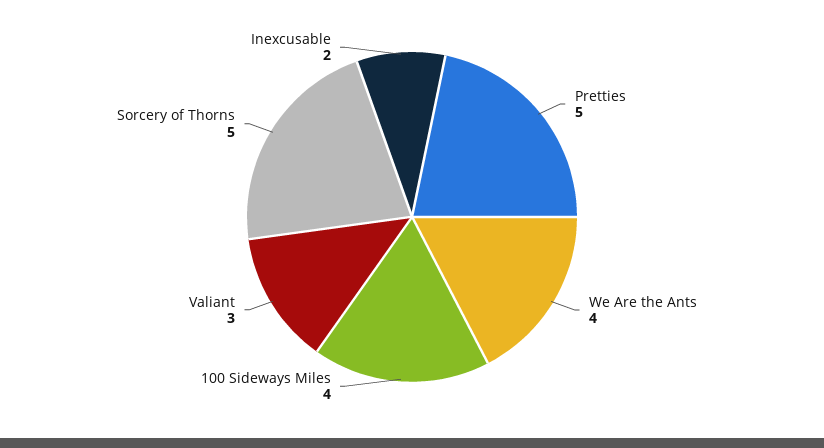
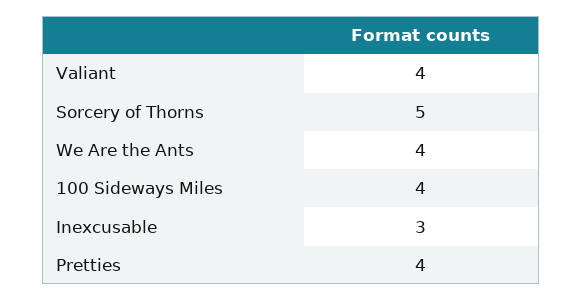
  {
-   "Pretties": 5,
+   "Pretties": 4,
    "We Are the Ants": 4,
    "100 Sideways Miles": 4,
-   "Valiant": 3,
+   "Valiant": 4,
    "Sorcery of Thorns": 5,
-   "Inexcusable": 2
+   "Inexcusable": 3
  }

